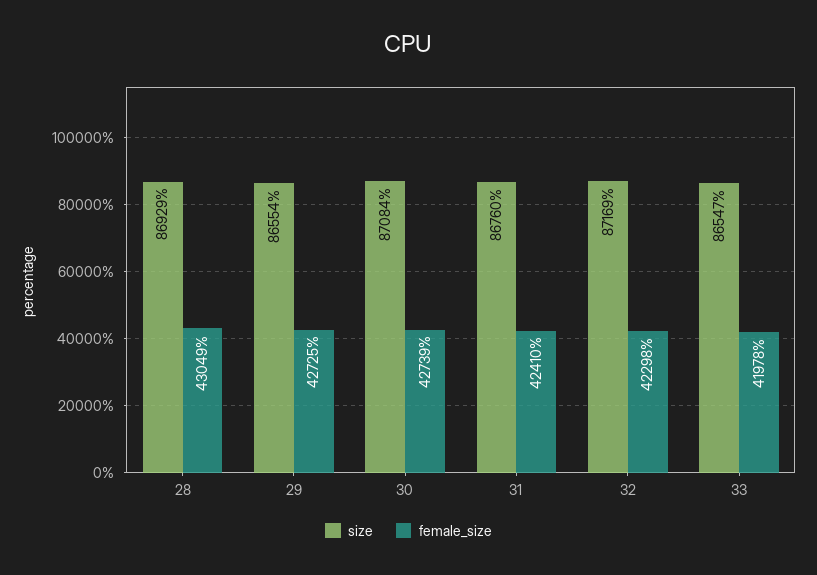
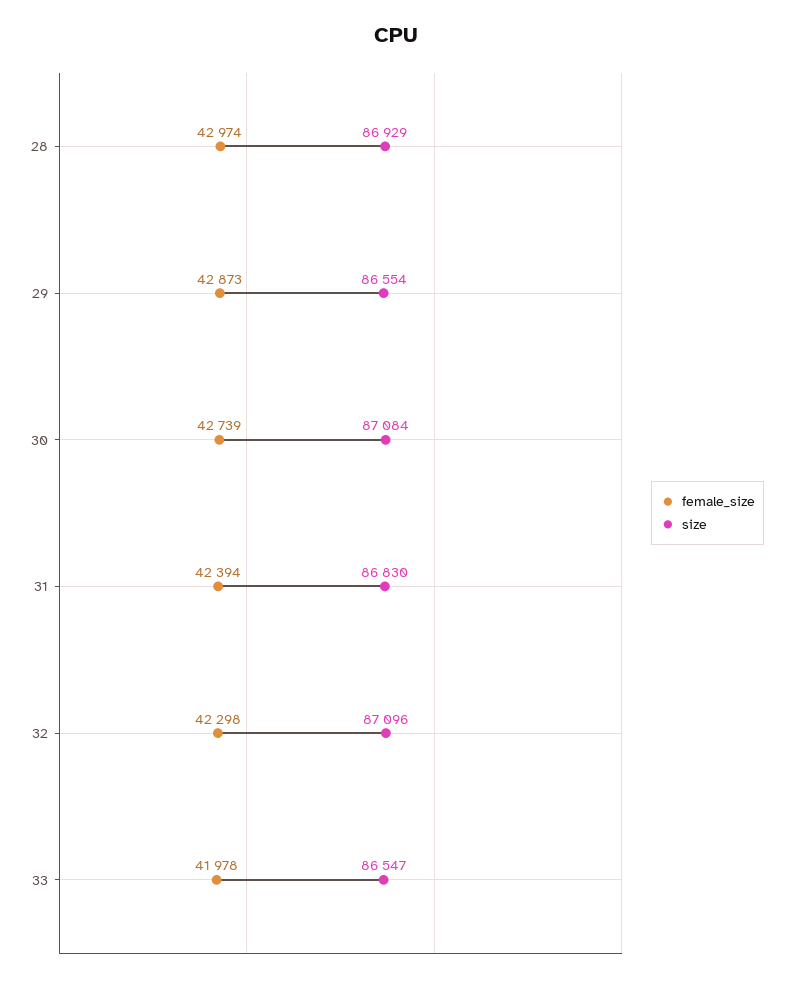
  {
    "size": {
      "28": 86929,
      "29": 86554,
      "30": 87084,
-     "31": 86760,
+     "31": 86830,
-     "32": 87169,
+     "32": 87096,
      "33": 86547
    },
    "female_size": {
-     "28": 43049,
+     "28": 42974,
-     "29": 42725,
+     "29": 42873,
      "30": 42739,
-     "31": 42410,
+     "31": 42394,
      "32": 42298,
      "33": 41978
    }
  }

